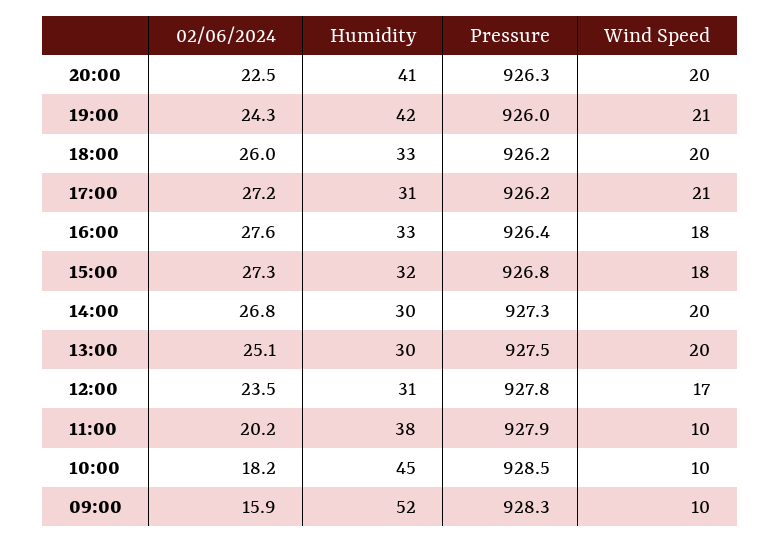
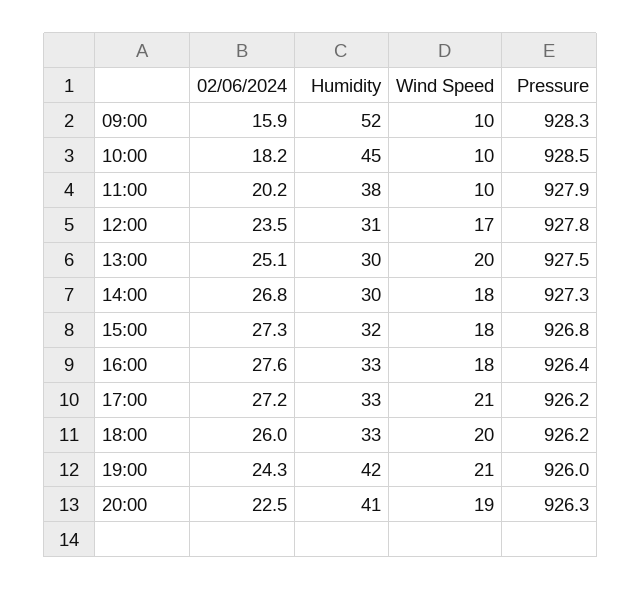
  {
    "02/06/2024": {
      "20:00": 22.5,
      "19:00": 24.3,
      "18:00": 26,
      "17:00": 27.2,
      "16:00": 27.6,
      "15:00": 27.3,
      "14:00": 26.8,
      "13:00": 25.1,
      "12:00": 23.5,
      "11:00": 20.2,
      "10:00": 18.2,
      "09:00": 15.9
    },
    "Humidity": {
      "20:00": 41,
      "19:00": 42,
      "18:00": 33,
-     "17:00": 31,
+     "17:00": 33,
      "16:00": 33,
      "15:00": 32,
      "14:00": 30,
      "13:00": 30,
      "12:00": 31,
      "11:00": 38,
      "10:00": 45,
      "09:00": 52
    },
    "Pressure": {
      "20:00": 926.3,
      "19:00": 926,
      "18:00": 926.2,
      "17:00": 926.2,
      "16:00": 926.4,
      "15:00": 926.8,
      "14:00": 927.3,
      "13:00": 927.5,
      "12:00": 927.8,
      "11:00": 927.9,
      "10:00": 928.5,
      "09:00": 928.3
    },
    "Wind Speed": {
-     "20:00": 20,
+     "20:00": 19,
      "19:00": 21,
      "18:00": 20,
      "17:00": 21,
      "16:00": 18,
      "15:00": 18,
-     "14:00": 20,
+     "14:00": 18,
      "13:00": 20,
      "12:00": 17,
      "11:00": 10,
      "10:00": 10,
      "09:00": 10
    }
  }

